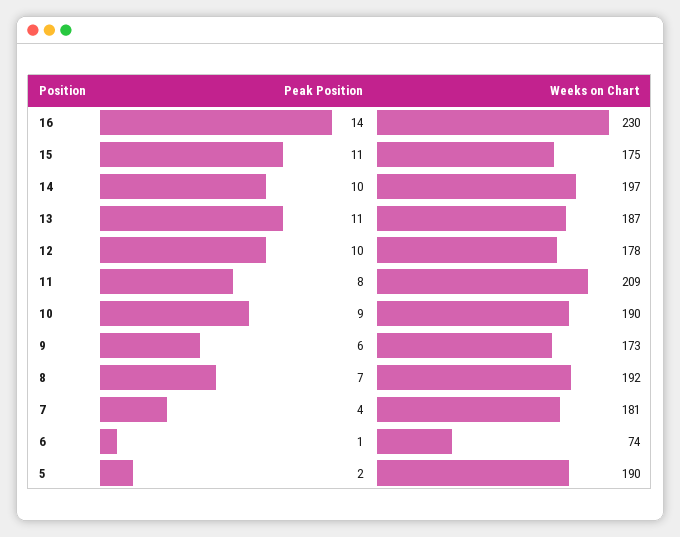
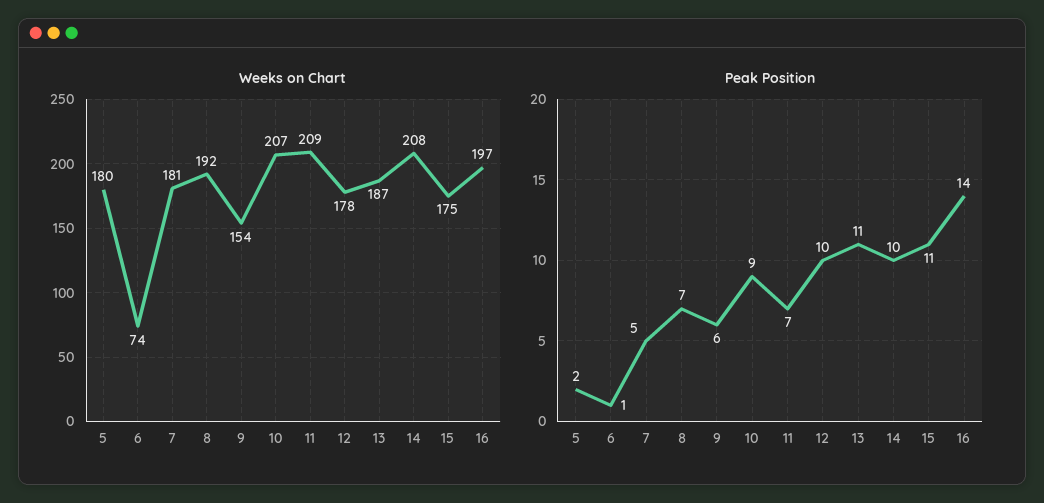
  {
    "Peak Position": {
      "16": 14,
      "15": 11,
      "14": 10,
      "13": 11,
      "12": 10,
-     "11": 8,
+     "11": 7,
      "10": 9,
      "9": 6,
      "8": 7,
-     "7": 4,
+     "7": 5,
      "6": 1,
      "5": 2
    },
    "Weeks on Chart": {
-     "16": 230,
+     "16": 197,
      "15": 175,
-     "14": 197,
+     "14": 208,
      "13": 187,
      "12": 178,
      "11": 209,
-     "10": 190,
+     "10": 207,
-     "9": 173,
+     "9": 154,
      "8": 192,
      "7": 181,
      "6": 74,
-     "5": 190
+     "5": 180
    }
  }

